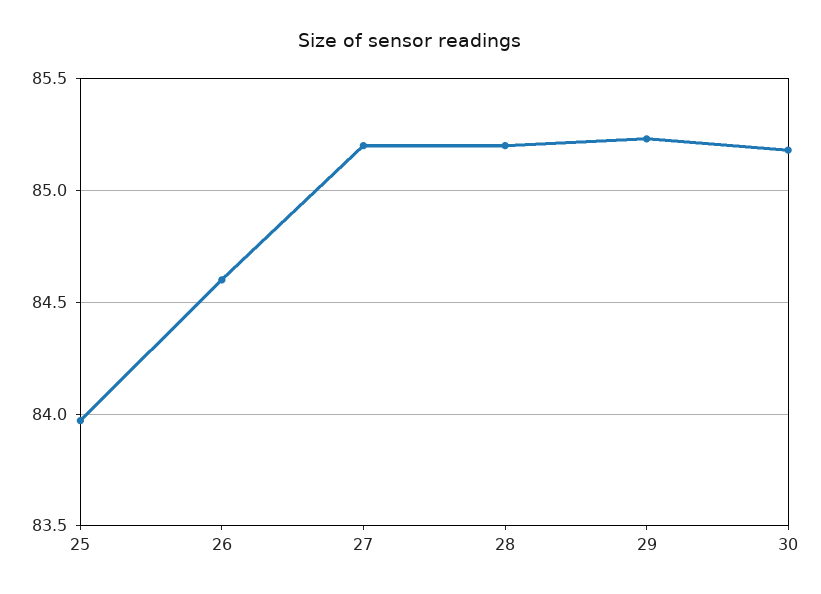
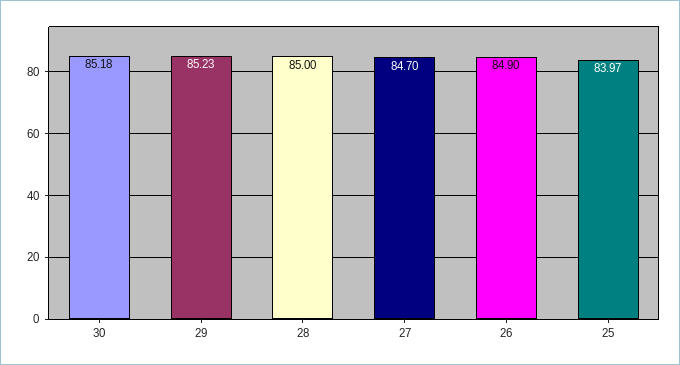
  {
    "25": 83.97,
-   "26": 84.6,
+   "26": 84.9,
-   "27": 85.2,
+   "27": 84.7,
-   "28": 85.2,
+   "28": 85,
    "29": 85.23,
    "30": 85.18
  }

